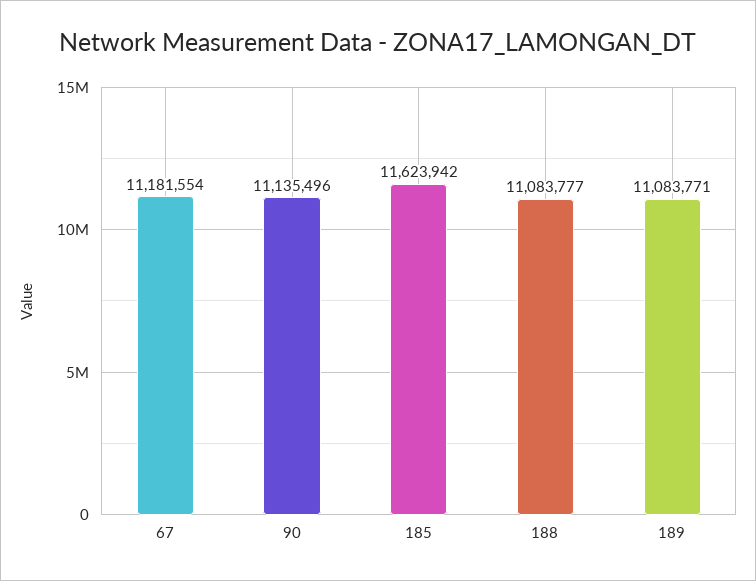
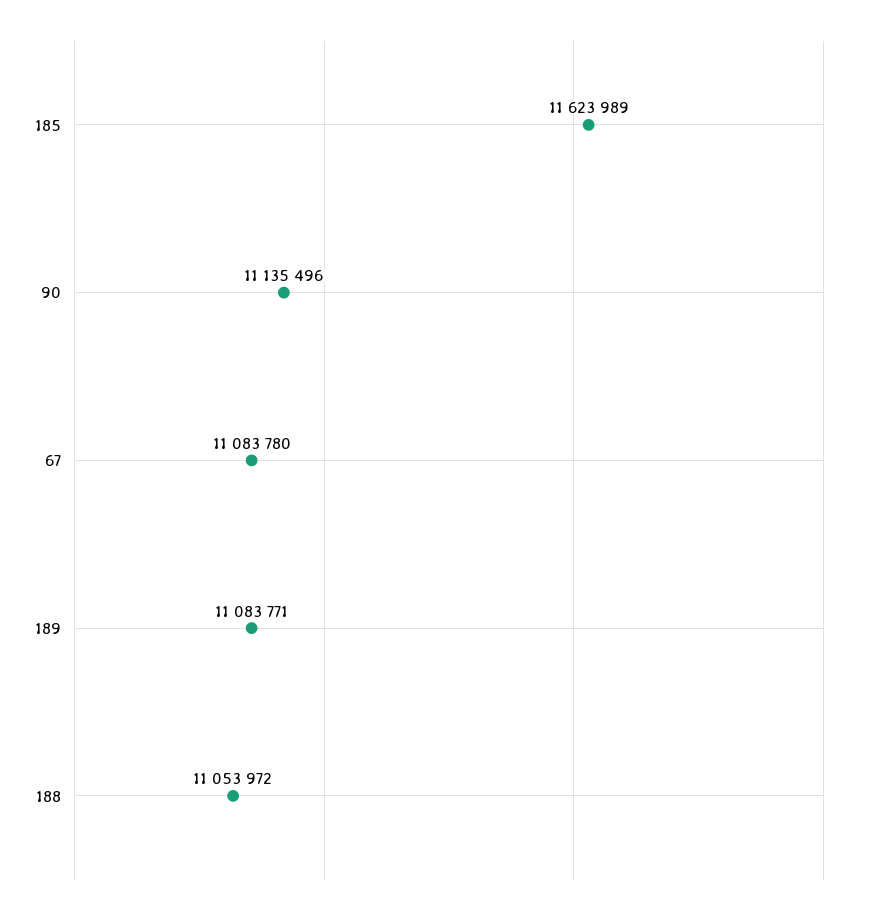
  {
-   "67": 11181554,
+   "67": 11083780,
    "90": 11135496,
-   "185": 11623942,
+   "185": 11623989,
-   "188": 11083777,
+   "188": 11053972,
    "189": 11083771
  }

